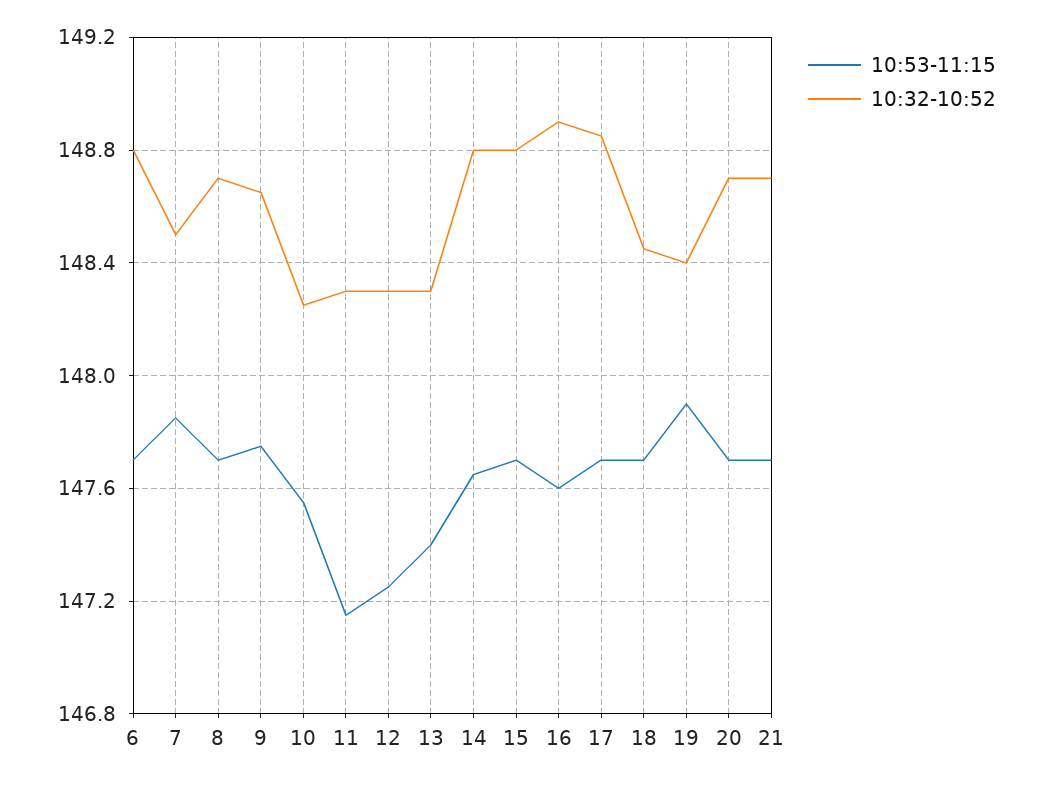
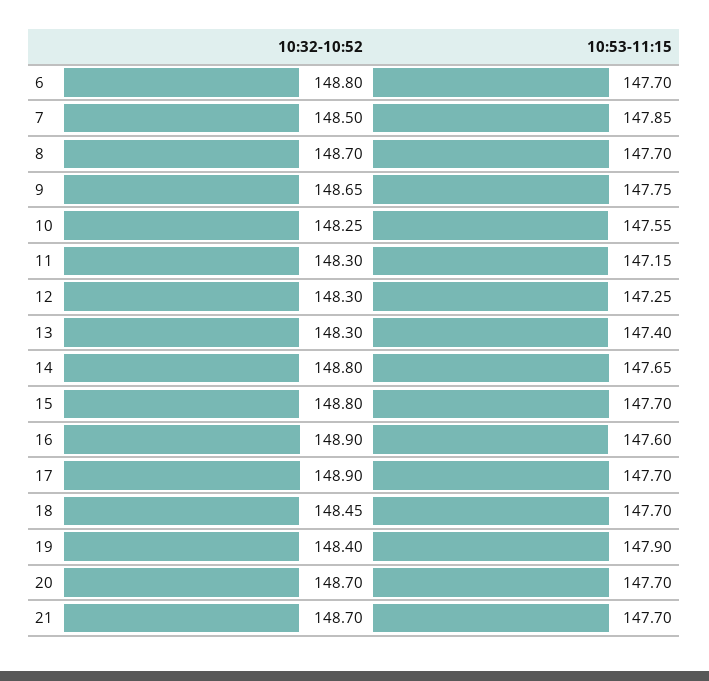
  {
    "10:53-11:15": {
      "6": 147.7,
      "7": 147.85,
      "8": 147.7,
      "9": 147.75,
      "10": 147.55,
      "11": 147.15,
      "12": 147.25,
      "13": 147.4,
      "14": 147.65,
      "15": 147.7,
      "16": 147.6,
      "17": 147.7,
      "18": 147.7,
      "19": 147.9,
      "20": 147.7,
      "21": 147.7
    },
    "10:32-10:52": {
      "6": 148.8,
      "7": 148.5,
      "8": 148.7,
      "9": 148.65,
      "10": 148.25,
      "11": 148.3,
      "12": 148.3,
      "13": 148.3,
      "14": 148.8,
      "15": 148.8,
      "16": 148.9,
-     "17": 148.85,
+     "17": 148.9,
      "18": 148.45,
      "19": 148.4,
      "20": 148.7,
      "21": 148.7
    }
  }

